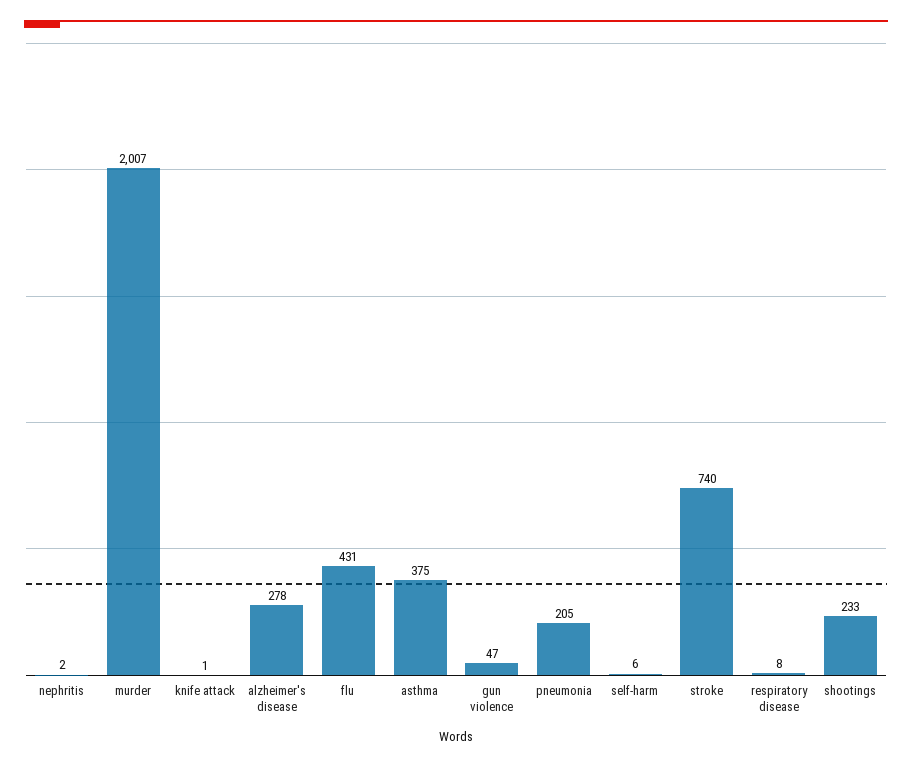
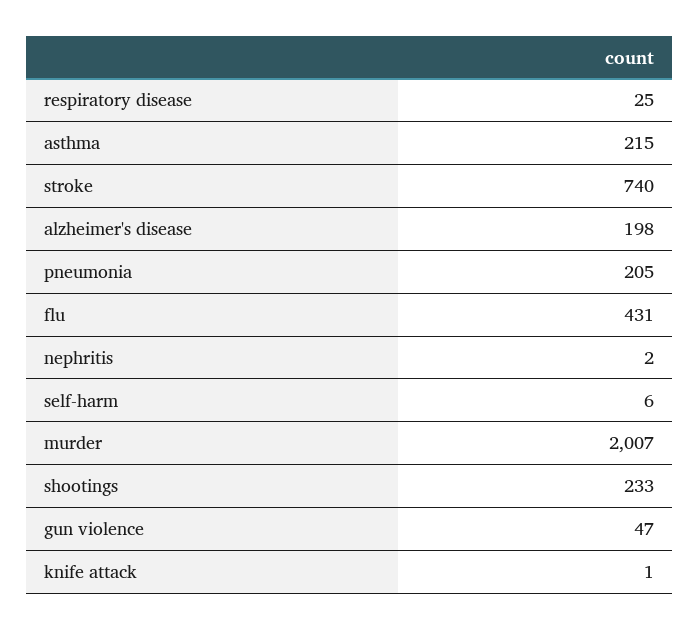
  {
    "nephritis": 2,
    "murder": 2007,
    "knife attack": 1,
-   "alzheimer's disease": 278,
+   "alzheimer's disease": 198,
    "flu": 431,
-   "asthma": 375,
+   "asthma": 215,
    "gun violence": 47,
    "pneumonia": 205,
    "self-harm": 6,
    "stroke": 740,
-   "respiratory disease": 8,
+   "respiratory disease": 25,
    "shootings": 233
  }

